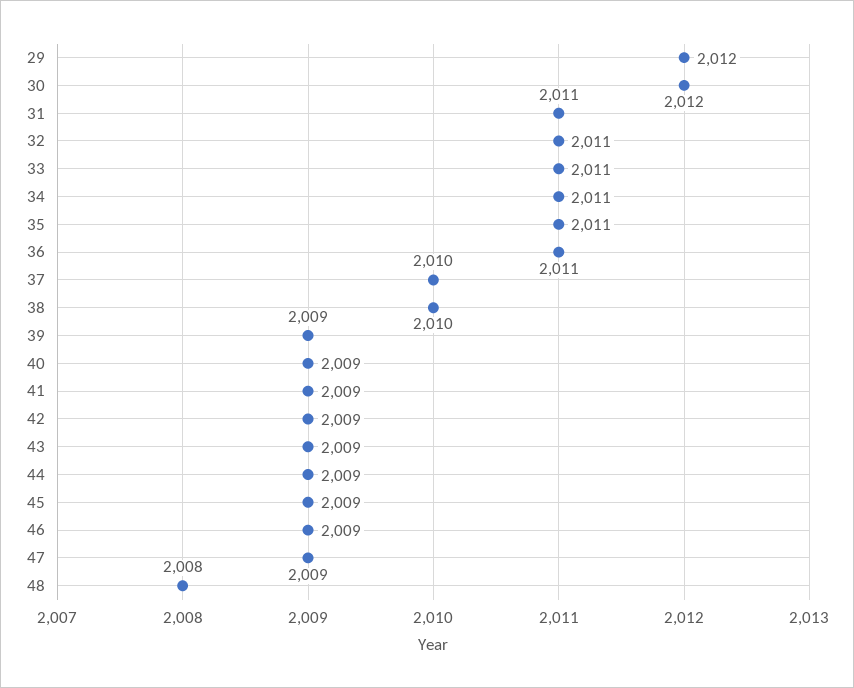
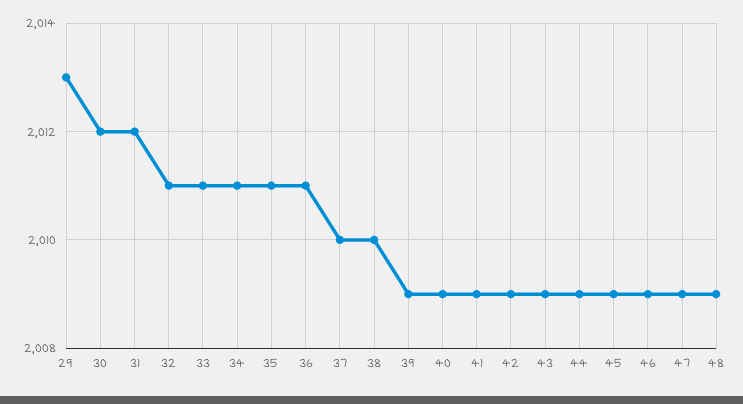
  {
-   "29": 2012,
+   "29": 2013,
    "30": 2012,
-   "31": 2011,
+   "31": 2012,
    "32": 2011,
    "33": 2011,
    "34": 2011,
    "35": 2011,
    "36": 2011,
    "37": 2010,
    "38": 2010,
    "39": 2009,
    "40": 2009,
    "41": 2009,
    "42": 2009,
    "43": 2009,
    "44": 2009,
    "45": 2009,
    "46": 2009,
    "47": 2009,
-   "48": 2008
+   "48": 2009
  }

